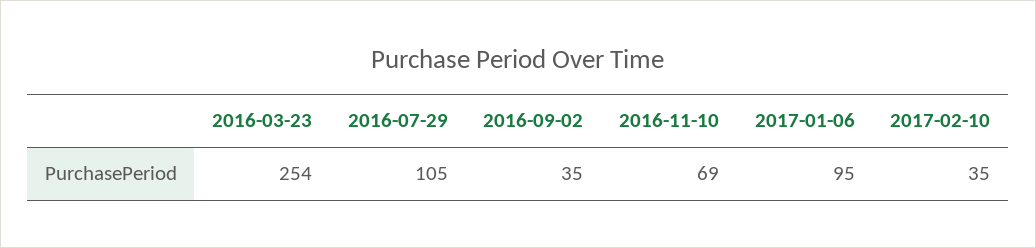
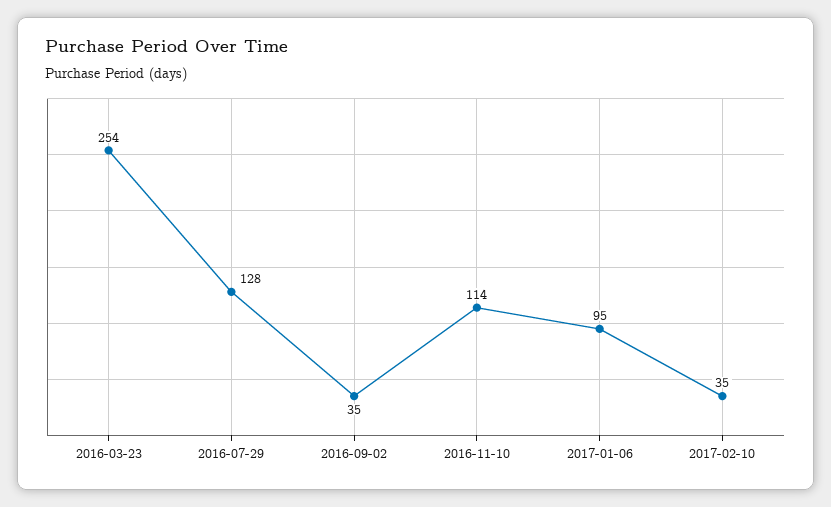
  {
    "2016-03-23": 254,
-   "2016-07-29": 105,
+   "2016-07-29": 128,
    "2016-09-02": 35,
-   "2016-11-10": 69,
+   "2016-11-10": 114,
    "2017-01-06": 95,
    "2017-02-10": 35
  }

